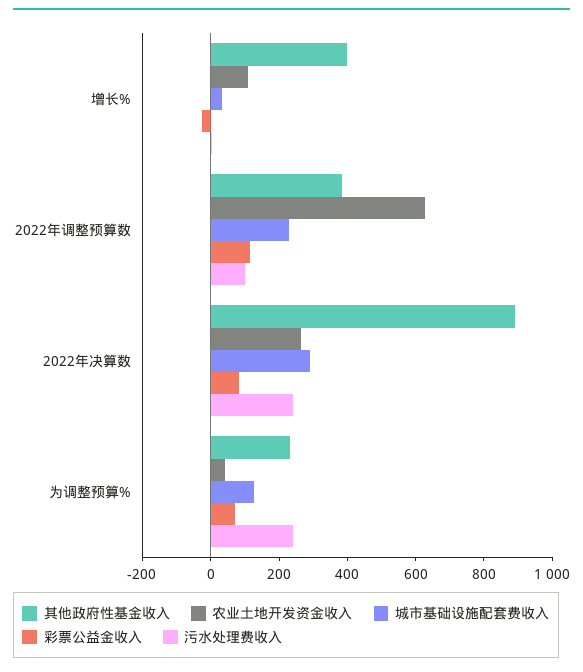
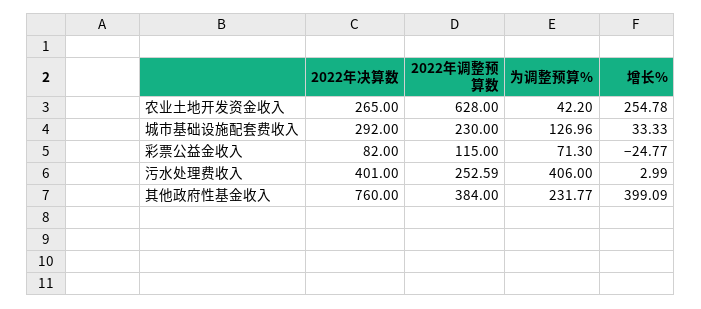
  {
    "其他政府性基金收入": {
      "增长%": 399.09,
      "2022年调整预算数": 384,
-     "2022年决算数": 900,
+     "2022年决算数": 760,
      "为调整预算%": 231.77
    },
    "农业土地开发资金收入": {
-     "增长%": 100,
+     "增长%": 254.78,
      "2022年调整预算数": 628,
      "2022年决算数": 265,
      "为调整预算%": 42.2
    },
    "城市基础设施配套费收入": {
      "增长%": 33.33,
      "2022年调整预算数": 230,
      "2022年决算数": 292,
      "为调整预算%": 126.96
    },
    "彩票公益金收入": {
      "增长%": -24.77,
      "2022年调整预算数": 115,
      "2022年决算数": 82,
      "为调整预算%": 71.3
    },
    "污水处理费收入": {
      "增长%": 2.99,
-     "2022年调整预算数": 100,
+     "2022年调整预算数": 252.59,
-     "2022年决算数": 250,
+     "2022年决算数": 401,
-     "为调整预算%": 250
+     "为调整预算%": 406
    }
  }

